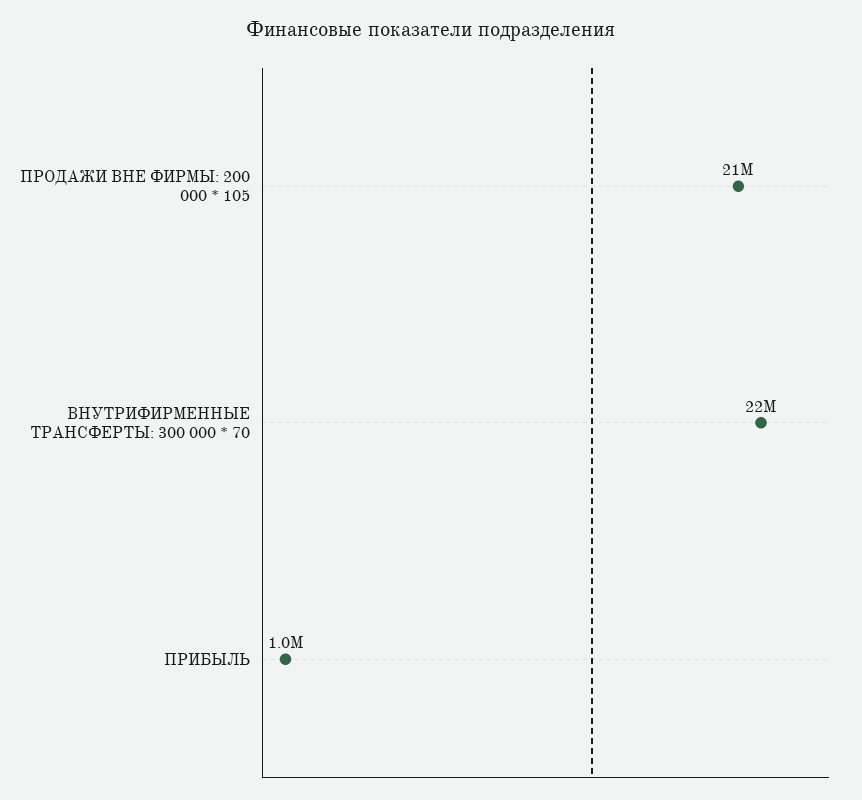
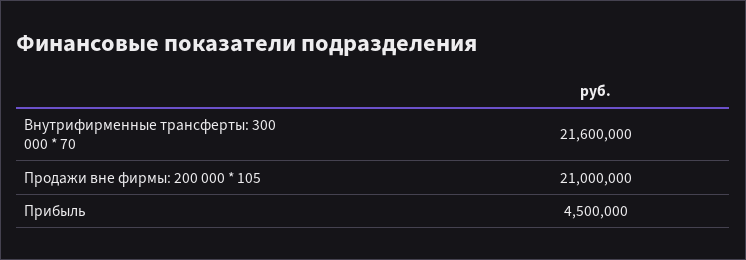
  {
    "ПРОДАЖИ ВНЕ ФИРМЫ: 200 000 * 105": 21000000,
    "ВНУТРИФИРМЕННЫЕ ТРАНСФЕРТЫ: 300 000 * 70": 21600000,
-   "ПРИБЫЛЬ": 1000000
+   "ПРИБЫЛЬ": 4500000
  }

